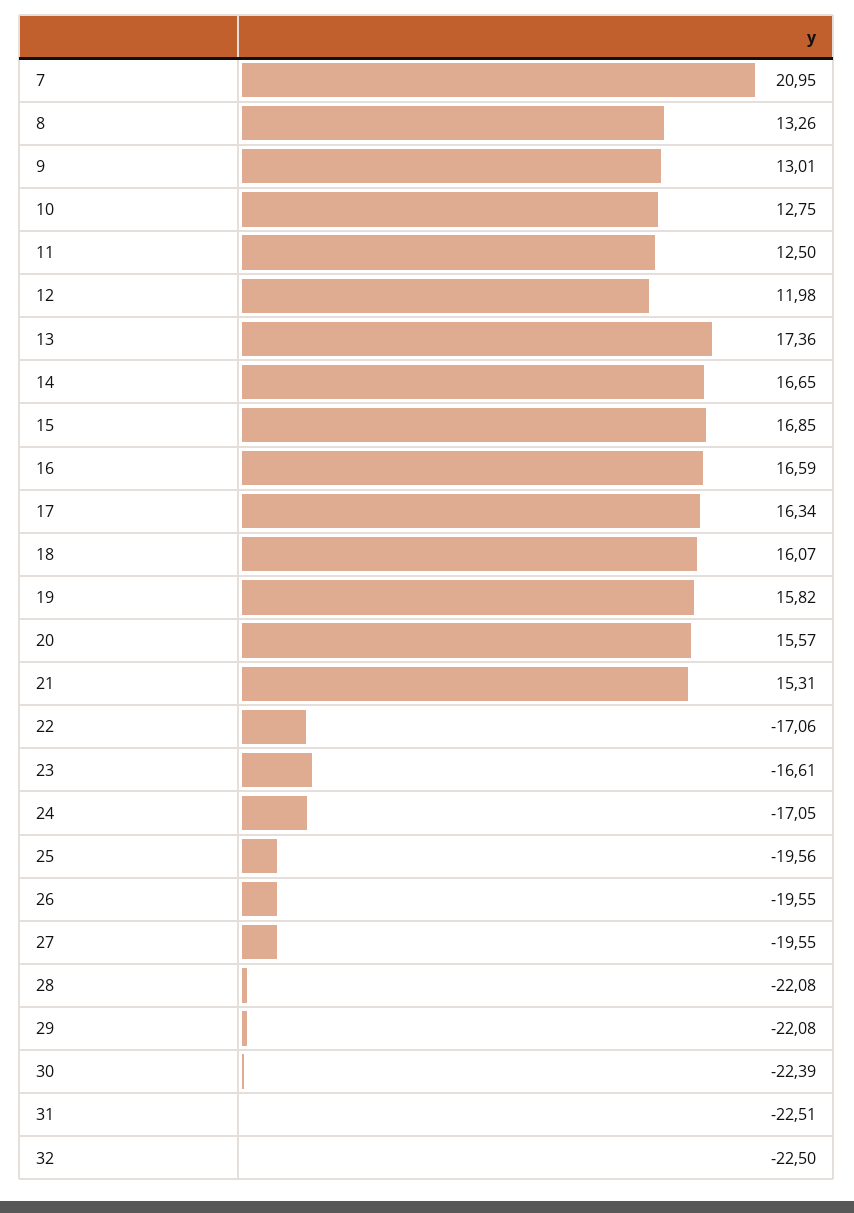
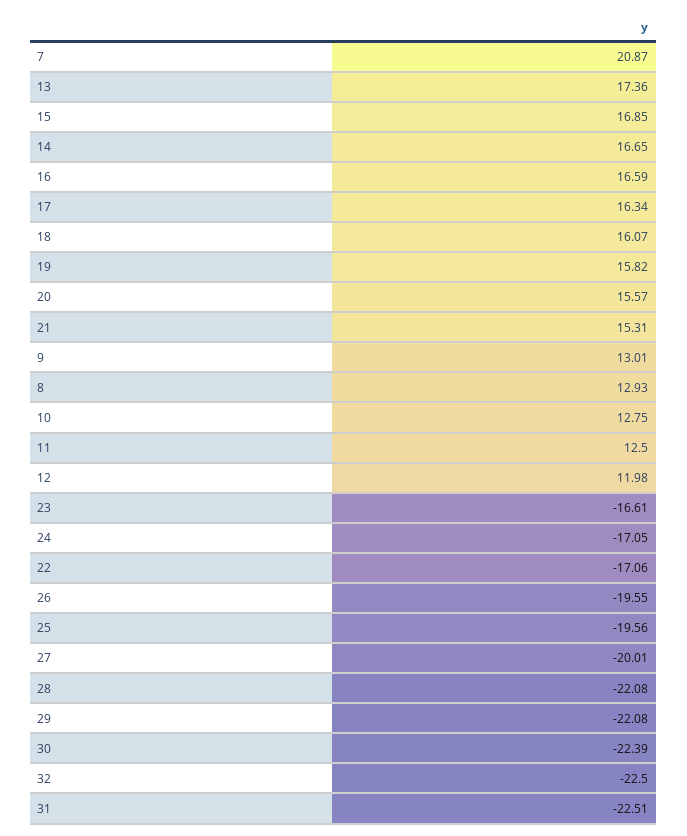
  {
-   "7": 20.95,
+   "7": 20.87,
-   "8": 13.26,
+   "8": 12.93,
    "9": 13.01,
    "10": 12.75,
    "11": 12.5,
    "12": 11.98,
    "13": 17.36,
    "14": 16.65,
    "15": 16.85,
    "16": 16.59,
    "17": 16.34,
    "18": 16.07,
    "19": 15.82,
    "20": 15.57,
    "21": 15.31,
    "22": -17.06,
    "23": -16.61,
    "24": -17.05,
    "25": -19.56,
    "26": -19.55,
-   "27": -19.55,
+   "27": -20.01,
    "28": -22.08,
    "29": -22.08,
    "30": -22.39,
    "31": -22.51,
    "32": -22.5
  }

